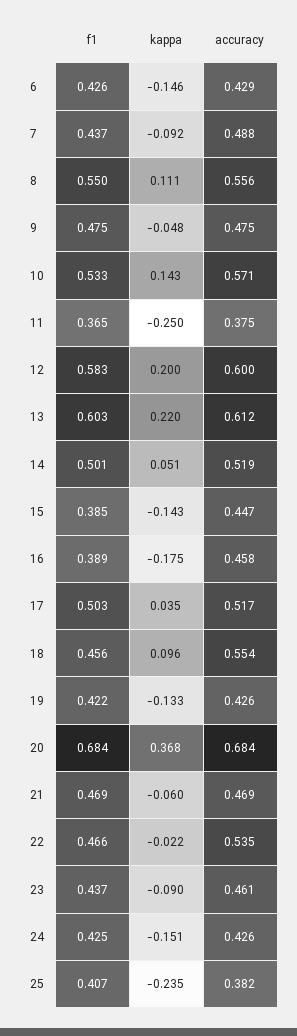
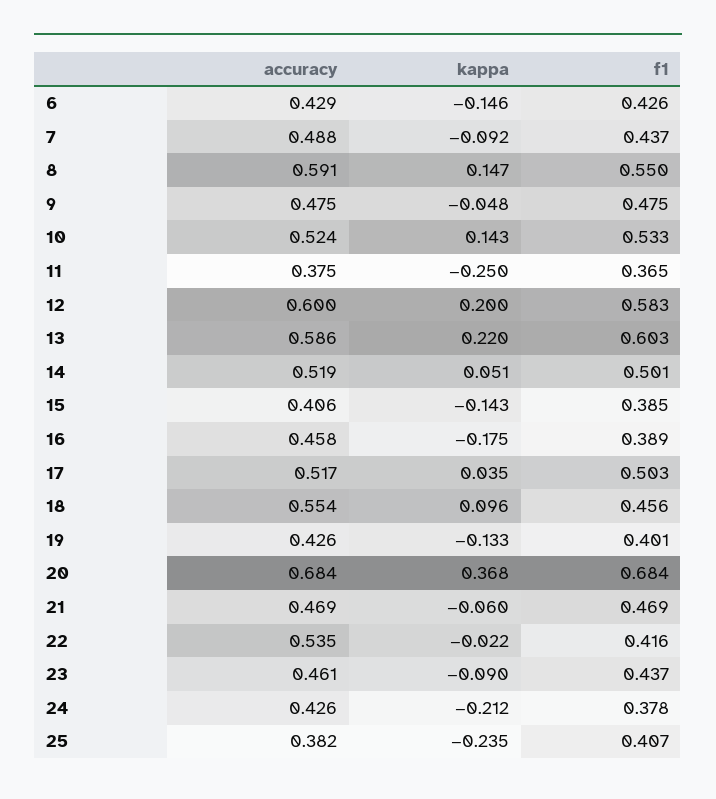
  {
    "f1": {
      "6": 0.426,
      "7": 0.437,
      "8": 0.55,
      "9": 0.475,
      "10": 0.533,
      "11": 0.365,
      "12": 0.583,
      "13": 0.603,
      "14": 0.501,
      "15": 0.385,
      "16": 0.389,
      "17": 0.503,
      "18": 0.456,
-     "19": 0.422,
+     "19": 0.401,
      "20": 0.684,
      "21": 0.469,
-     "22": 0.466,
+     "22": 0.416,
      "23": 0.437,
-     "24": 0.425,
+     "24": 0.378,
      "25": 0.407
    },
    "kappa": {
      "6": -0.146,
      "7": -0.092,
-     "8": 0.111,
+     "8": 0.147,
      "9": -0.048,
      "10": 0.143,
      "11": -0.25,
      "12": 0.2,
      "13": 0.22,
      "14": 0.051,
      "15": -0.143,
      "16": -0.175,
      "17": 0.035,
      "18": 0.096,
      "19": -0.133,
      "20": 0.368,
      "21": -0.06,
      "22": -0.022,
      "23": -0.09,
-     "24": -0.151,
+     "24": -0.212,
      "25": -0.235
    },
    "accuracy": {
      "6": 0.429,
      "7": 0.488,
-     "8": 0.556,
+     "8": 0.591,
      "9": 0.475,
-     "10": 0.571,
+     "10": 0.524,
      "11": 0.375,
      "12": 0.6,
-     "13": 0.612,
+     "13": 0.586,
      "14": 0.519,
-     "15": 0.447,
+     "15": 0.406,
      "16": 0.458,
      "17": 0.517,
      "18": 0.554,
      "19": 0.426,
      "20": 0.684,
      "21": 0.469,
      "22": 0.535,
      "23": 0.461,
      "24": 0.426,
      "25": 0.382
    }
  }

